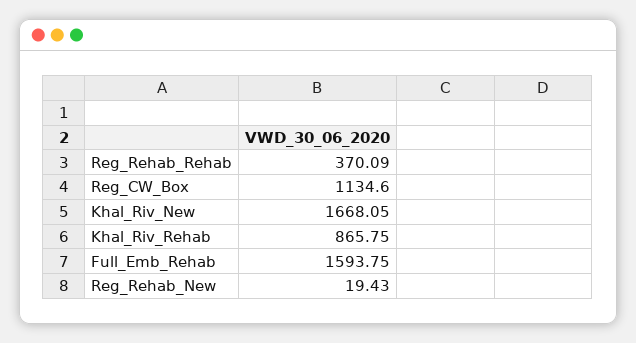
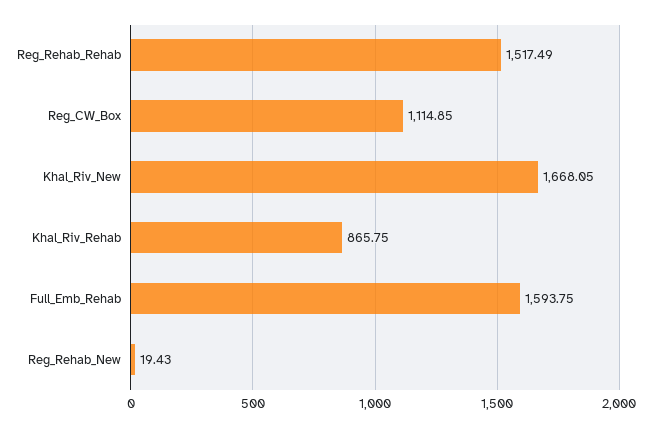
  {
-   "Reg_Rehab_Rehab": 370.09,
+   "Reg_Rehab_Rehab": 1517.49,
-   "Reg_CW_Box": 1134.6,
+   "Reg_CW_Box": 1114.85,
    "Khal_Riv_New": 1668.05,
    "Khal_Riv_Rehab": 865.75,
    "Full_Emb_Rehab": 1593.75,
    "Reg_Rehab_New": 19.43
  }

